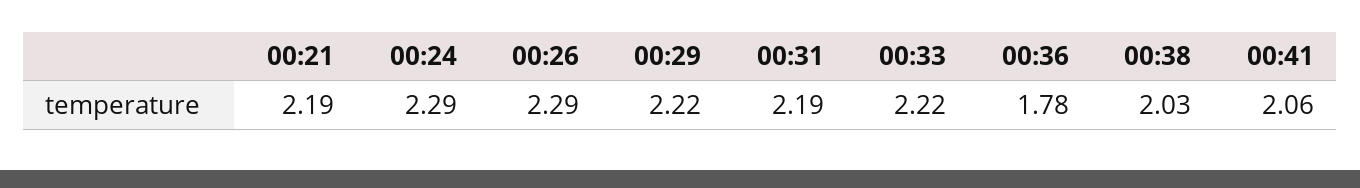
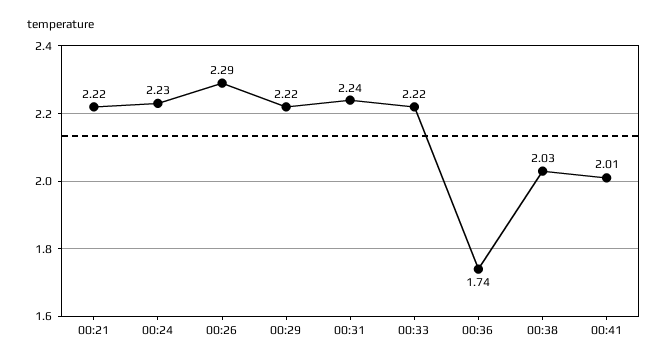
  {
-   "00:21": 2.19,
+   "00:21": 2.22,
-   "00:24": 2.29,
+   "00:24": 2.23,
    "00:26": 2.29,
    "00:29": 2.22,
-   "00:31": 2.19,
+   "00:31": 2.24,
    "00:33": 2.22,
-   "00:36": 1.78,
+   "00:36": 1.74,
    "00:38": 2.03,
-   "00:41": 2.06
+   "00:41": 2.01
  }

